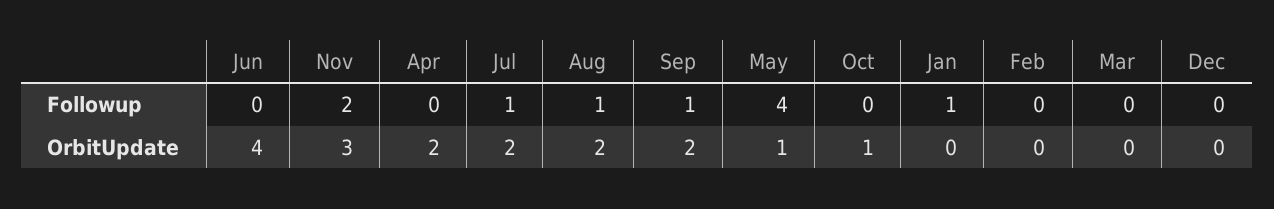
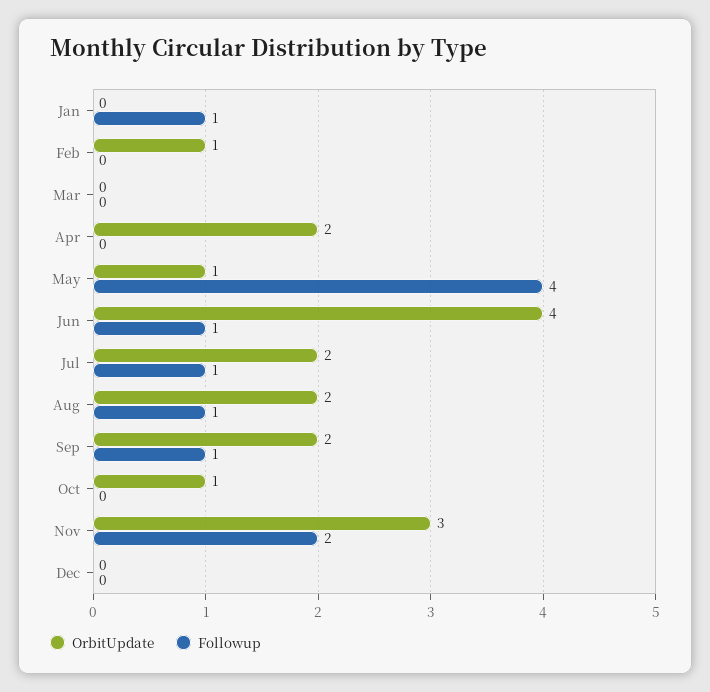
  {
    "Followup": {
-     "Jun": 0,
+     "Jun": 1,
      "Nov": 2,
      "Apr": 0,
      "Jul": 1,
      "Aug": 1,
      "Sep": 1,
      "May": 4,
      "Oct": 0,
      "Jan": 1,
      "Feb": 0,
      "Mar": 0,
      "Dec": 0
    },
    "OrbitUpdate": {
      "Jun": 4,
      "Nov": 3,
      "Apr": 2,
      "Jul": 2,
      "Aug": 2,
      "Sep": 2,
      "May": 1,
      "Oct": 1,
      "Jan": 0,
-     "Feb": 0,
+     "Feb": 1,
      "Mar": 0,
      "Dec": 0
    }
  }

